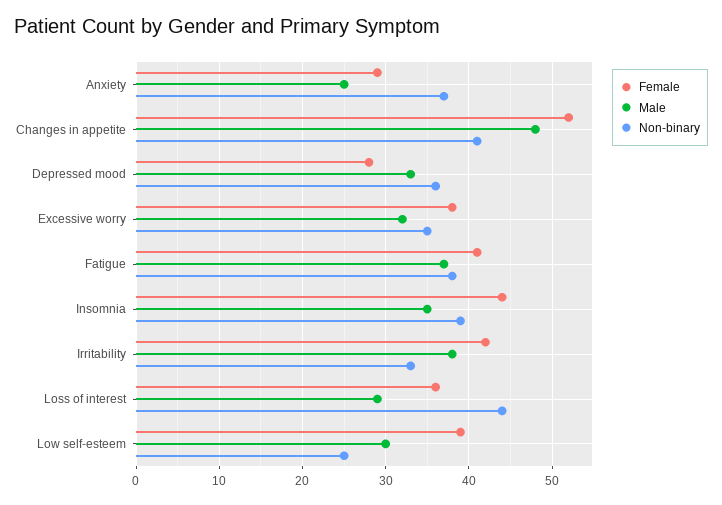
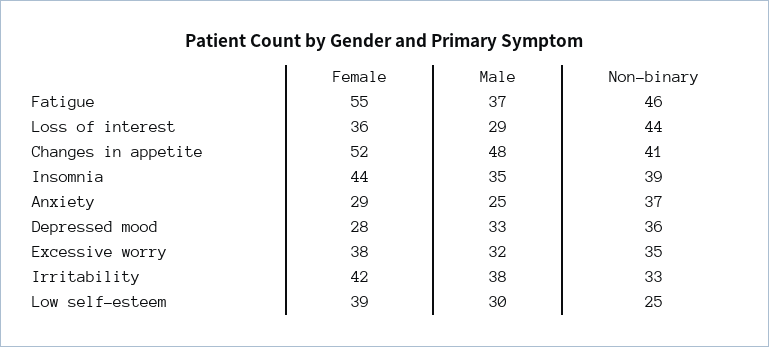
  {
    "Female": {
      "Anxiety": 29,
      "Changes in appetite": 52,
      "Depressed mood": 28,
      "Excessive worry": 38,
-     "Fatigue": 41,
+     "Fatigue": 55,
      "Insomnia": 44,
      "Irritability": 42,
      "Loss of interest": 36,
      "Low self-esteem": 39
    },
    "Male": {
      "Anxiety": 25,
      "Changes in appetite": 48,
      "Depressed mood": 33,
      "Excessive worry": 32,
      "Fatigue": 37,
      "Insomnia": 35,
      "Irritability": 38,
      "Loss of interest": 29,
      "Low self-esteem": 30
    },
    "Non-binary": {
      "Anxiety": 37,
      "Changes in appetite": 41,
      "Depressed mood": 36,
      "Excessive worry": 35,
-     "Fatigue": 38,
+     "Fatigue": 46,
      "Insomnia": 39,
      "Irritability": 33,
      "Loss of interest": 44,
      "Low self-esteem": 25
    }
  }

